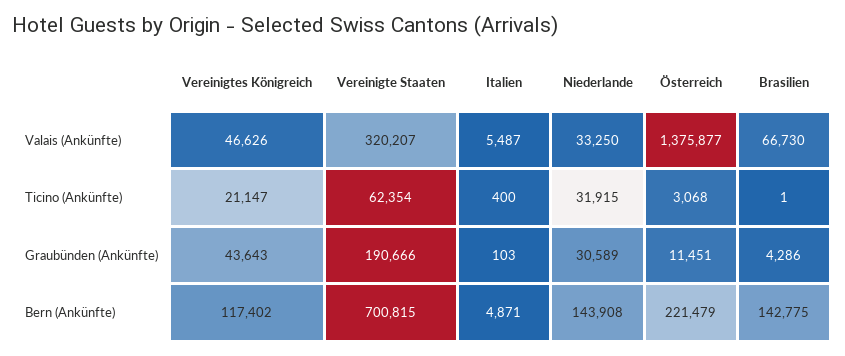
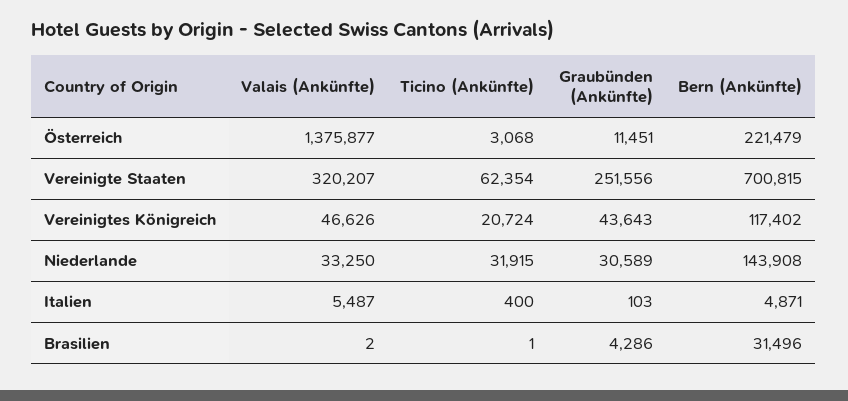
  {
    "Vereinigtes Königreich": {
      "Valais (Ankünfte)": 46626,
-     "Ticino (Ankünfte)": 21147,
+     "Ticino (Ankünfte)": 20724,
      "Graubünden (Ankünfte)": 43643,
      "Bern (Ankünfte)": 117402
    },
    "Vereinigte Staaten": {
      "Valais (Ankünfte)": 320207,
      "Ticino (Ankünfte)": 62354,
-     "Graubünden (Ankünfte)": 190666,
+     "Graubünden (Ankünfte)": 251556,
      "Bern (Ankünfte)": 700815
    },
    "Italien": {
      "Valais (Ankünfte)": 5487,
      "Ticino (Ankünfte)": 400,
      "Graubünden (Ankünfte)": 103,
      "Bern (Ankünfte)": 4871
    },
    "Niederlande": {
      "Valais (Ankünfte)": 33250,
      "Ticino (Ankünfte)": 31915,
      "Graubünden (Ankünfte)": 30589,
      "Bern (Ankünfte)": 143908
    },
    "Österreich": {
      "Valais (Ankünfte)": 1375877,
      "Ticino (Ankünfte)": 3068,
      "Graubünden (Ankünfte)": 11451,
      "Bern (Ankünfte)": 221479
    },
    "Brasilien": {
-     "Valais (Ankünfte)": 66730,
+     "Valais (Ankünfte)": 2,
      "Ticino (Ankünfte)": 1,
      "Graubünden (Ankünfte)": 4286,
-     "Bern (Ankünfte)": 142775
+     "Bern (Ankünfte)": 31496
    }
  }

